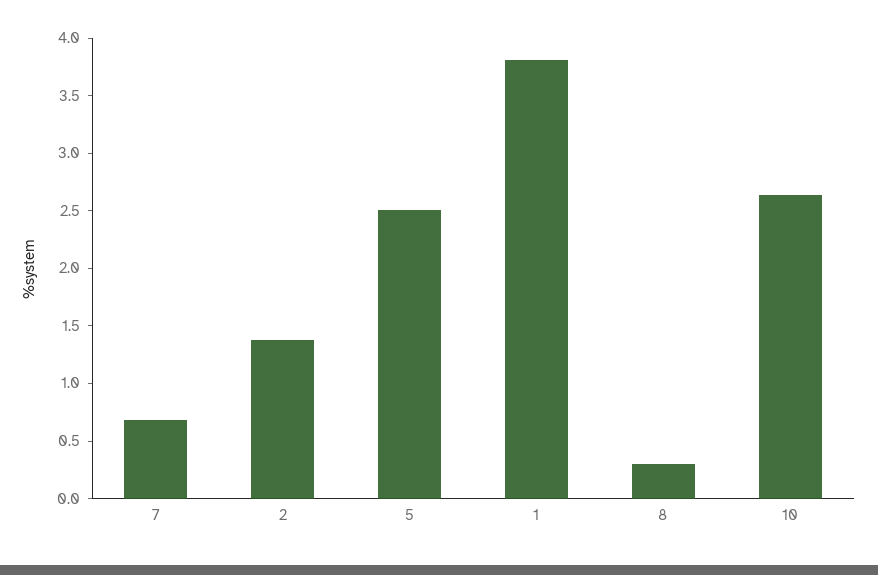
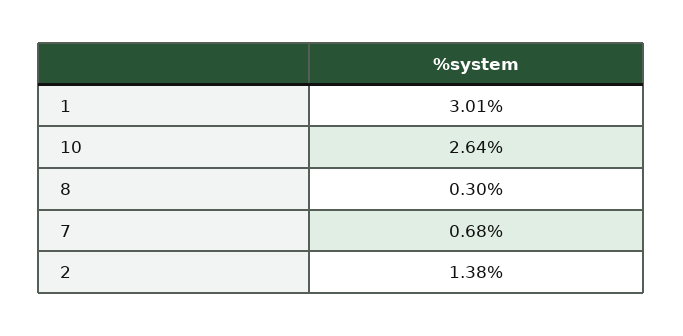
  {
    "7": 0.68,
    "2": 1.38,
-   "5": 2.5,
-   "1": 3.8,
+   "1": 3.01,
    "8": 0.3,
    "10": 2.64
  }

